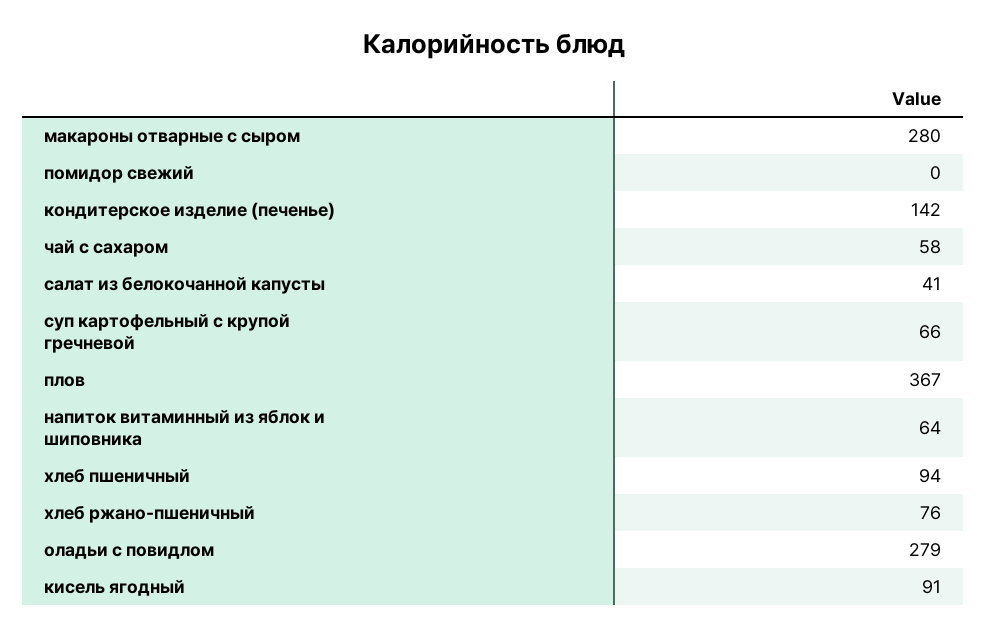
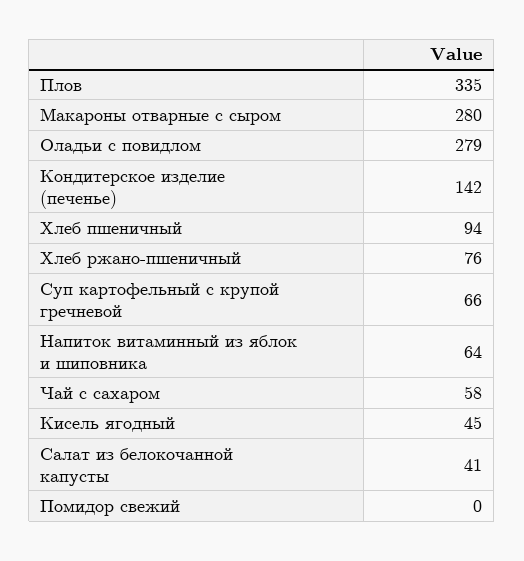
  {
    "макароны отварные с сыром": 280,
    "помидор свежий": 0,
    "кондитерское изделие (печенье)": 142,
    "чай с сахаром": 58,
    "салат из белокочанной капусты": 41,
    "суп картофельный с крупой гречневой": 66,
-   "плов": 367,
+   "плов": 335,
    "напиток витаминный из яблок и шиповника": 64,
    "хлеб пшеничный": 94,
    "хлеб ржано-пшеничный": 76,
    "оладьи с повидлом": 279,
-   "кисель ягодный": 91
+   "кисель ягодный": 45
  }

